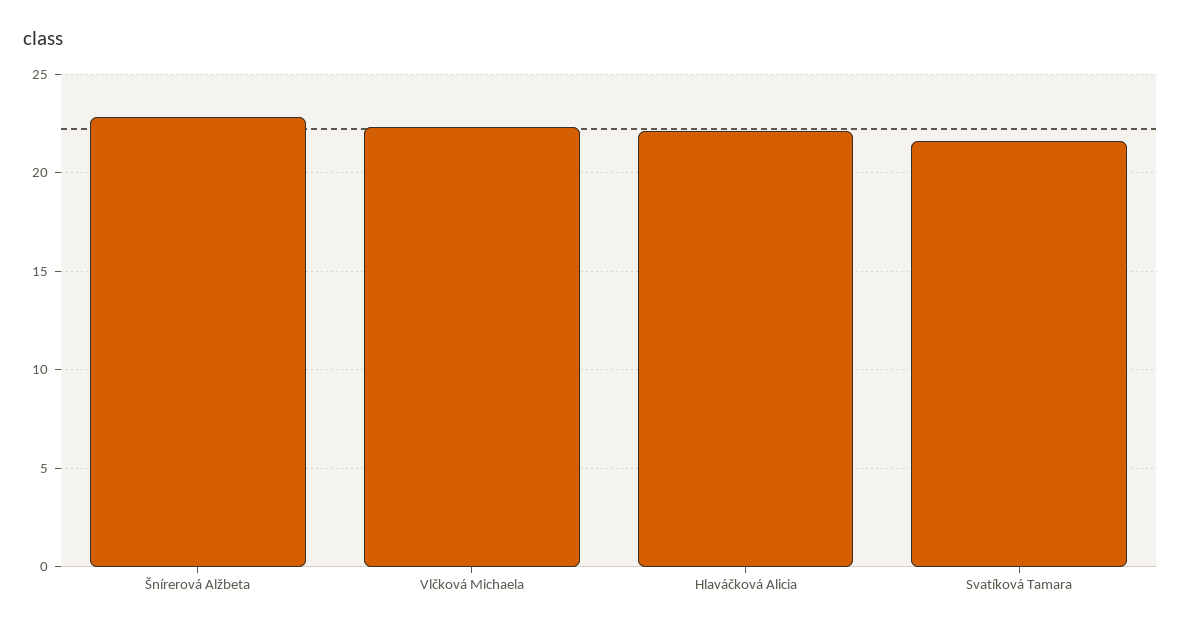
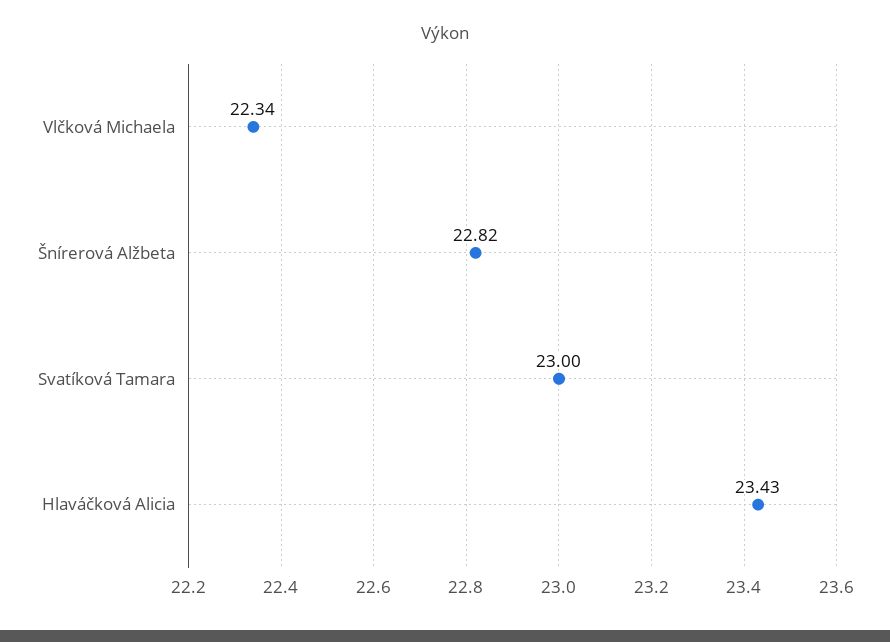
  {
    "Šnírerová Alžbeta": 22.82,
    "Vlčková Michaela": 22.34,
-   "Hlaváčková Alicia": 22,
+   "Hlaváčková Alicia": 23.43,
-   "Svatíková Tamara": 21.5
+   "Svatíková Tamara": 23
  }

